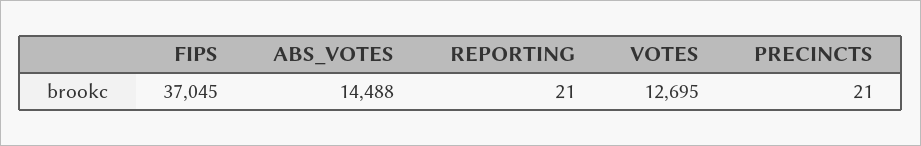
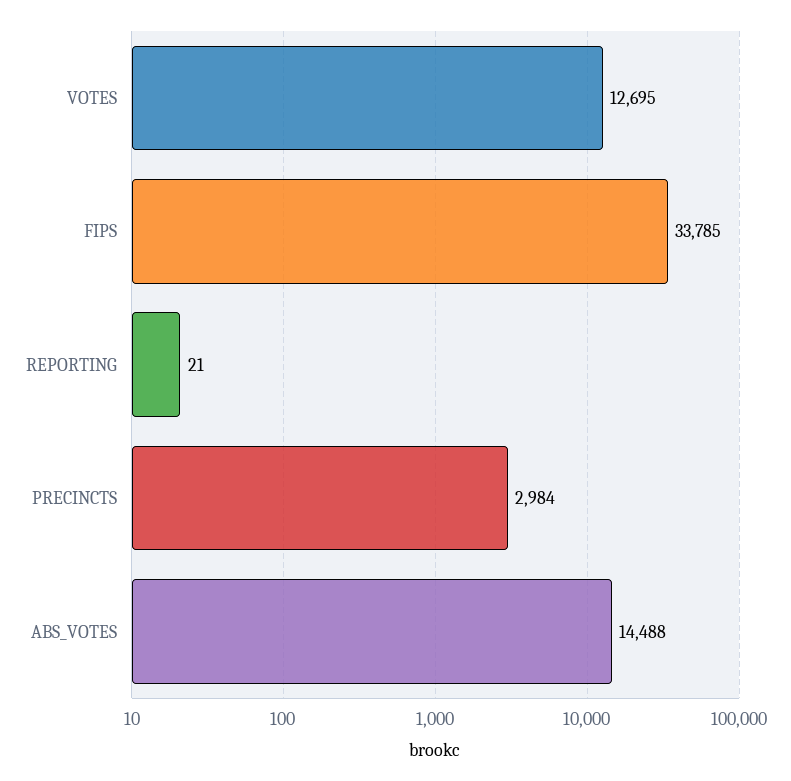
  {
-   "FIPS": 37045,
+   "FIPS": 33785,
    "ABS_VOTES": 14488,
    "REPORTING": 21,
    "VOTES": 12695,
-   "PRECINCTS": 21
+   "PRECINCTS": 2984
  }

